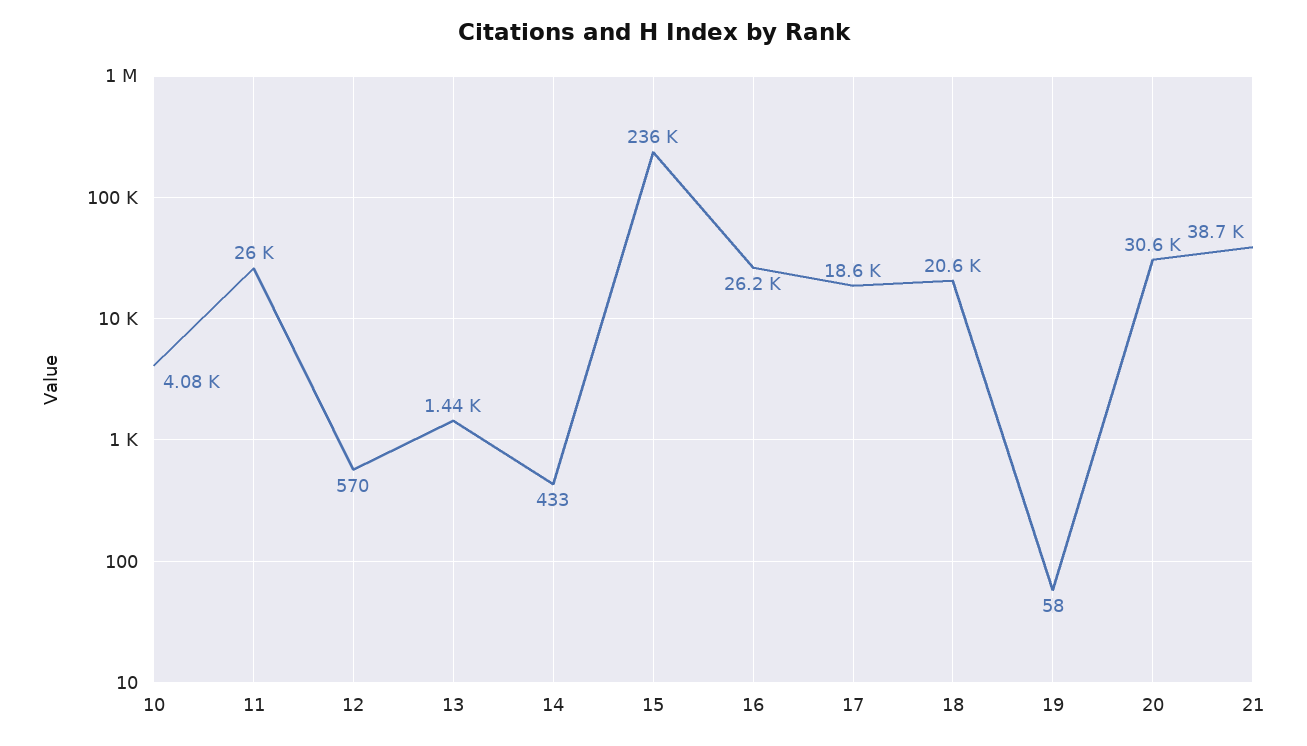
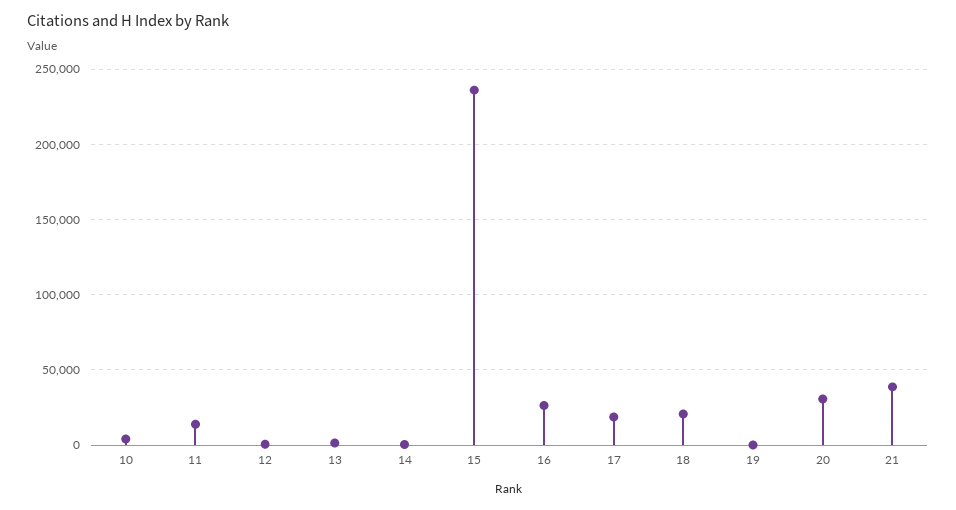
  {
    "10": 4080,
-   "11": 26000,
+   "11": 15000,
    "12": 570,
    "13": 1440,
    "14": 433,
    "15": 236000,
    "16": 26200,
    "17": 18600,
    "18": 20600,
    "19": 58,
    "20": 30600,
    "21": 38700
  }

